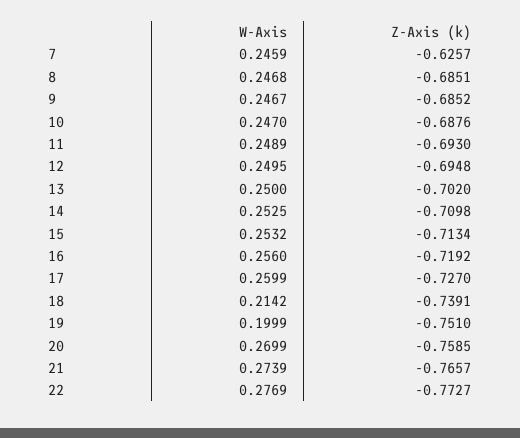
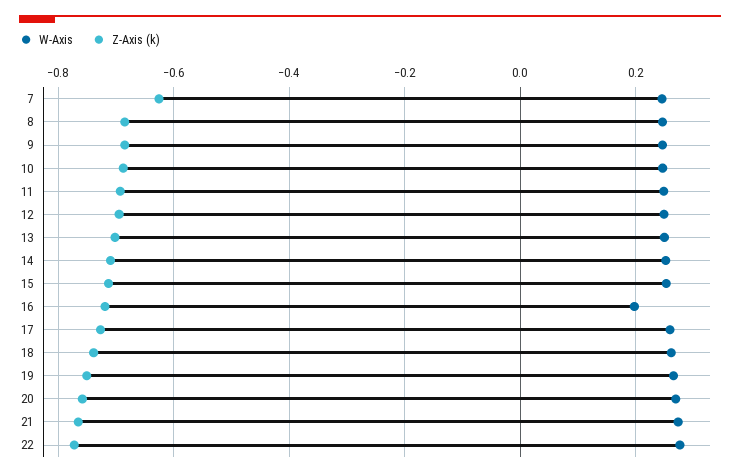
  {
    "W-Axis": {
      "7": 0.2459,
      "8": 0.2468,
      "9": 0.2467,
      "10": 0.247,
      "11": 0.2489,
      "12": 0.2495,
      "13": 0.25,
      "14": 0.2525,
      "15": 0.2532,
-     "16": 0.256,
+     "16": 0.2,
      "17": 0.2599,
-     "18": 0.2142,
+     "18": 0.26,
-     "19": 0.1999,
+     "19": 0.26,
      "20": 0.2699,
      "21": 0.2739,
      "22": 0.2769
    },
    "Z-Axis (k)": {
      "7": -0.6257,
      "8": -0.6851,
      "9": -0.6852,
      "10": -0.6876,
      "11": -0.693,
      "12": -0.6948,
      "13": -0.702,
      "14": -0.7098,
      "15": -0.7134,
      "16": -0.7192,
      "17": -0.727,
      "18": -0.7391,
      "19": -0.751,
      "20": -0.7585,
      "21": -0.7657,
      "22": -0.7727
    }
  }

